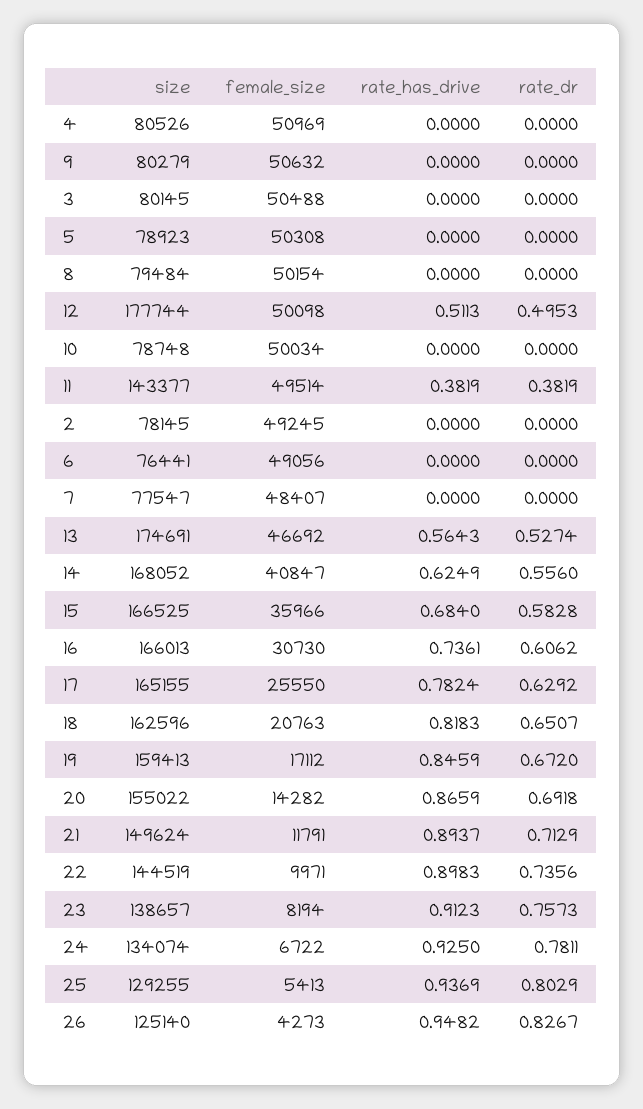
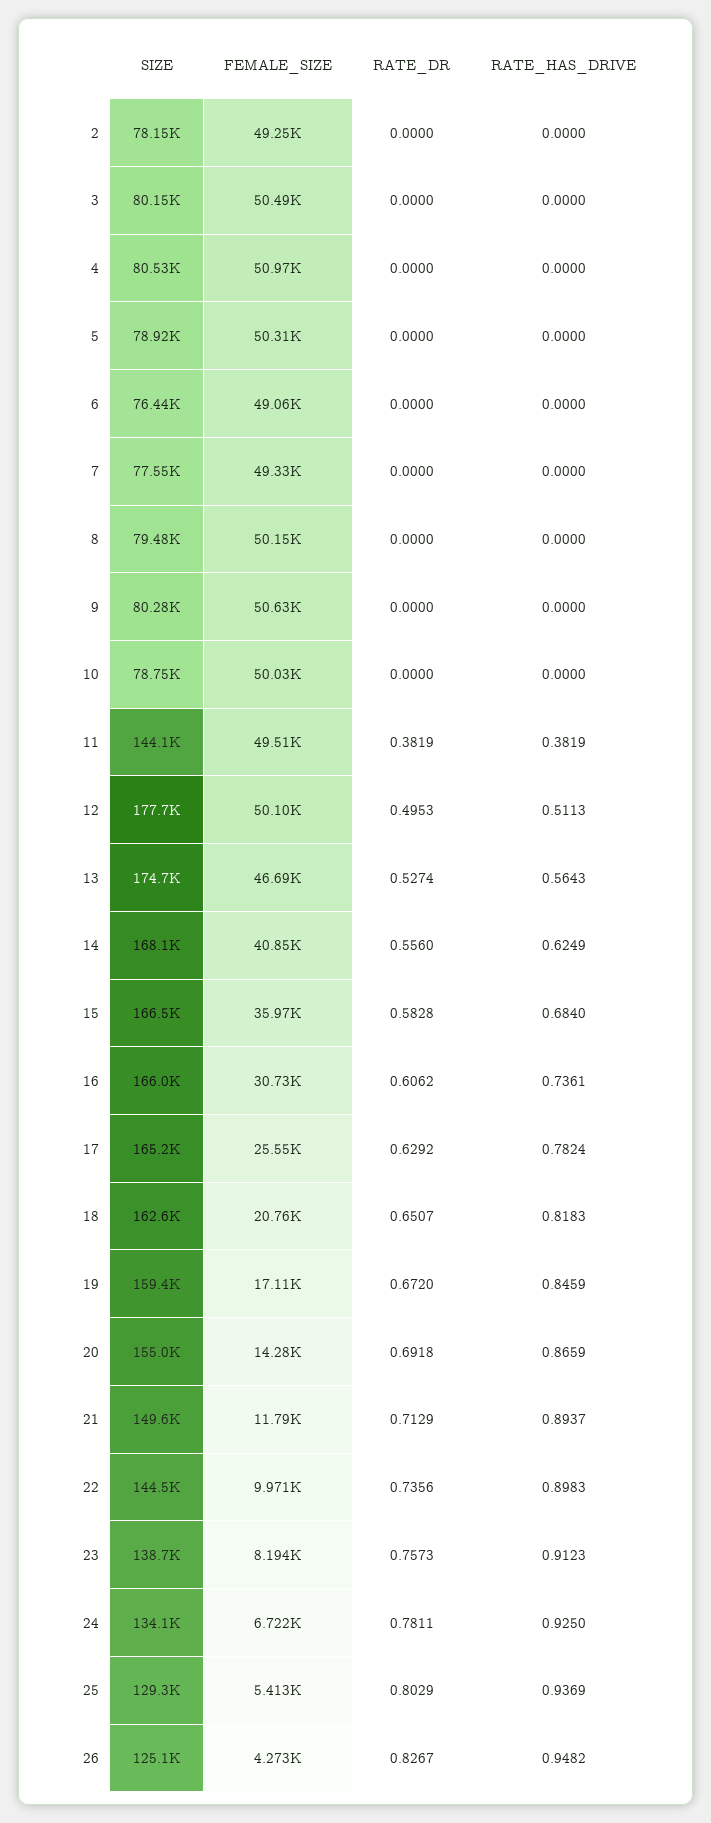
  {
    "size": {
      "4": 80526,
      "9": 80279,
      "3": 80145,
      "5": 78923,
      "8": 79484,
      "12": 177744,
      "10": 78748,
-     "11": 143377,
+     "11": 144100,
      "2": 78145,
      "6": 76441,
      "7": 77547,
      "13": 174691,
      "14": 168052,
      "15": 166525,
      "16": 166013,
      "17": 165155,
      "18": 162596,
      "19": 159413,
      "20": 155022,
      "21": 149624,
      "22": 144519,
      "23": 138657,
      "24": 134074,
      "25": 129255,
      "26": 125140
    },
    "female_size": {
      "4": 50969,
      "9": 50632,
      "3": 50488,
      "5": 50308,
      "8": 50154,
      "12": 50098,
      "10": 50034,
      "11": 49514,
      "2": 49245,
      "6": 49056,
-     "7": 48407,
+     "7": 49330,
      "13": 46692,
      "14": 40847,
      "15": 35966,
      "16": 30730,
      "17": 25550,
      "18": 20763,
      "19": 17112,
      "20": 14282,
      "21": 11791,
      "22": 9971,
      "23": 8194,
      "24": 6722,
      "25": 5413,
      "26": 4273
    },
    "rate_has_drive": {
      "4": 0,
      "9": 0,
      "3": 0,
      "5": 0,
      "8": 0,
      "12": 0.5113,
      "10": 0,
      "11": 0.3819,
      "2": 0,
      "6": 0,
      "7": 0,
      "13": 0.5643,
      "14": 0.6249,
      "15": 0.684,
      "16": 0.7361,
      "17": 0.7824,
      "18": 0.8183,
      "19": 0.8459,
      "20": 0.8659,
      "21": 0.8937,
      "22": 0.8983,
      "23": 0.9123,
      "24": 0.925,
      "25": 0.9369,
      "26": 0.9482
    },
    "rate_dr": {
      "4": 0,
      "9": 0,
      "3": 0,
      "5": 0,
      "8": 0,
      "12": 0.4953,
      "10": 0,
      "11": 0.3819,
      "2": 0,
      "6": 0,
      "7": 0,
      "13": 0.5274,
      "14": 0.556,
      "15": 0.5828,
      "16": 0.6062,
      "17": 0.6292,
      "18": 0.6507,
      "19": 0.672,
      "20": 0.6918,
      "21": 0.7129,
      "22": 0.7356,
      "23": 0.7573,
      "24": 0.7811,
      "25": 0.8029,
      "26": 0.8267
    }
  }

